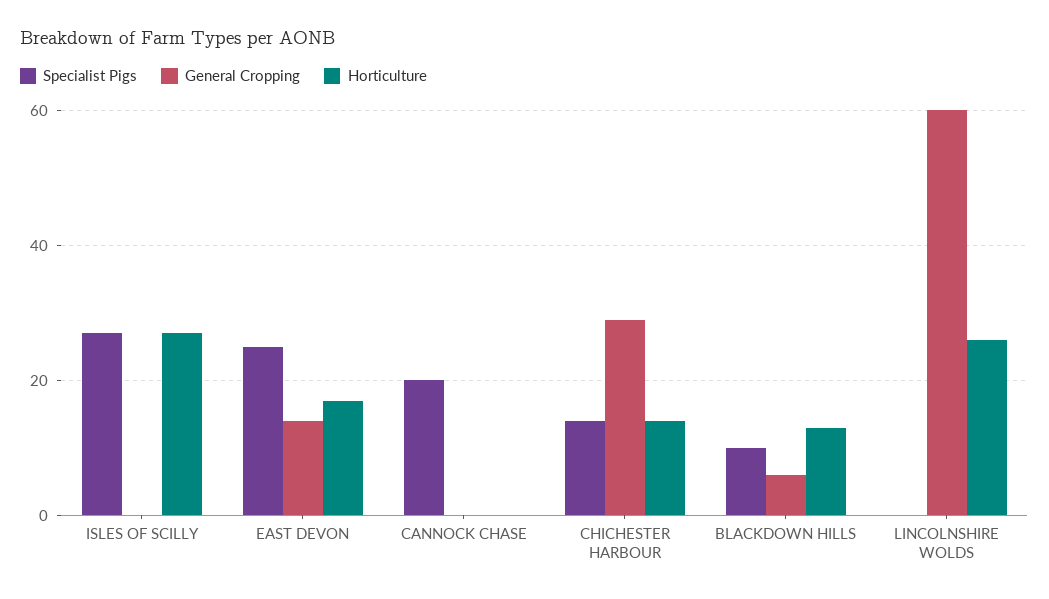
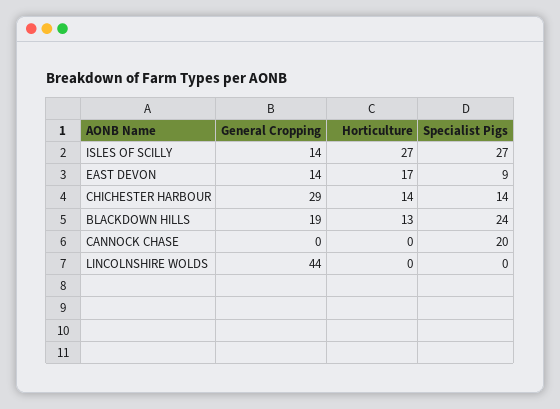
  {
    "Specialist Pigs": {
      "ISLES OF SCILLY": 27,
-     "EAST DEVON": 25,
+     "EAST DEVON": 9,
      "CANNOCK CHASE": 20,
      "CHICHESTER HARBOUR": 14,
-     "BLACKDOWN HILLS": 10,
+     "BLACKDOWN HILLS": 24,
      "LINCOLNSHIRE WOLDS": 0
    },
    "General Cropping": {
-     "ISLES OF SCILLY": 0,
+     "ISLES OF SCILLY": 14,
      "EAST DEVON": 14,
      "CANNOCK CHASE": 0,
      "CHICHESTER HARBOUR": 29,
-     "BLACKDOWN HILLS": 5,
+     "BLACKDOWN HILLS": 19,
-     "LINCOLNSHIRE WOLDS": 60
+     "LINCOLNSHIRE WOLDS": 44
    },
    "Horticulture": {
      "ISLES OF SCILLY": 27,
      "EAST DEVON": 17,
      "CANNOCK CHASE": 0,
      "CHICHESTER HARBOUR": 14,
      "BLACKDOWN HILLS": 13,
-     "LINCOLNSHIRE WOLDS": 25
+     "LINCOLNSHIRE WOLDS": 0
    }
  }

